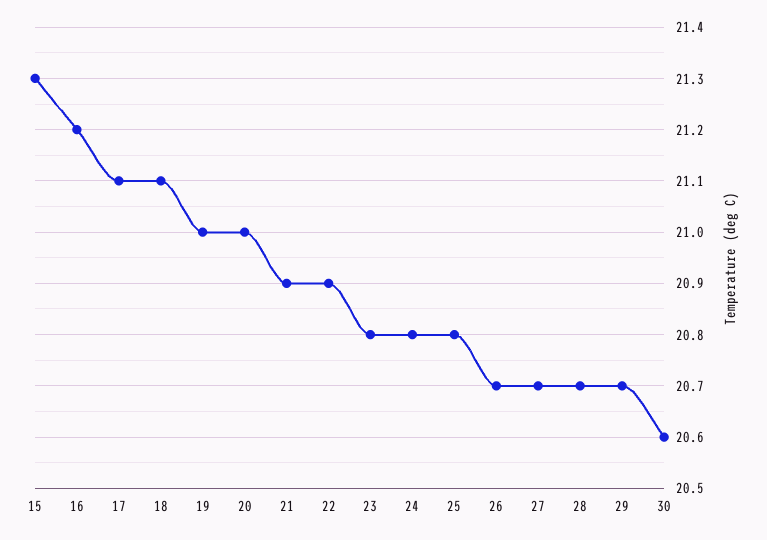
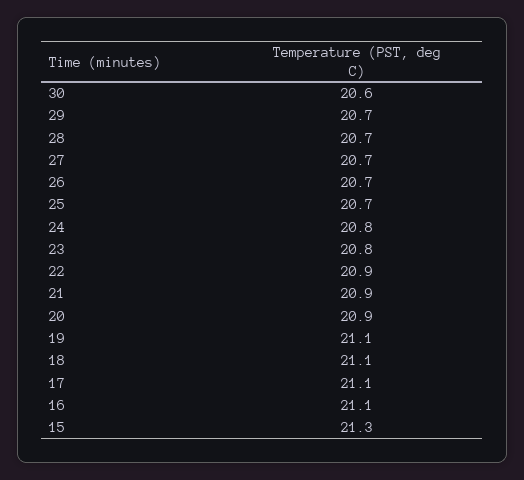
  {
    "15": 21.3,
-   "16": 21.2,
+   "16": 21.1,
    "17": 21.1,
    "18": 21.1,
-   "19": 21,
+   "19": 21.1,
-   "20": 21,
+   "20": 20.9,
    "21": 20.9,
    "22": 20.9,
    "23": 20.8,
    "24": 20.8,
-   "25": 20.8,
+   "25": 20.7,
    "26": 20.7,
    "27": 20.7,
    "28": 20.7,
    "29": 20.7,
    "30": 20.6
  }

